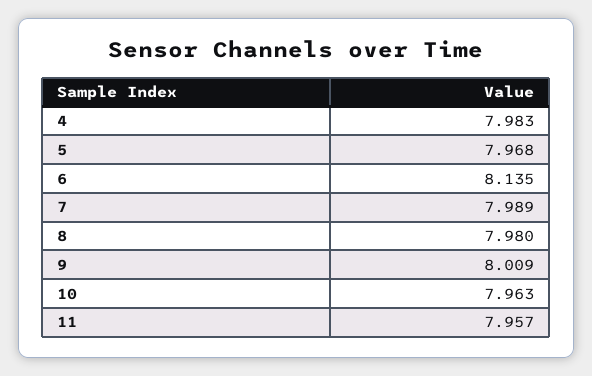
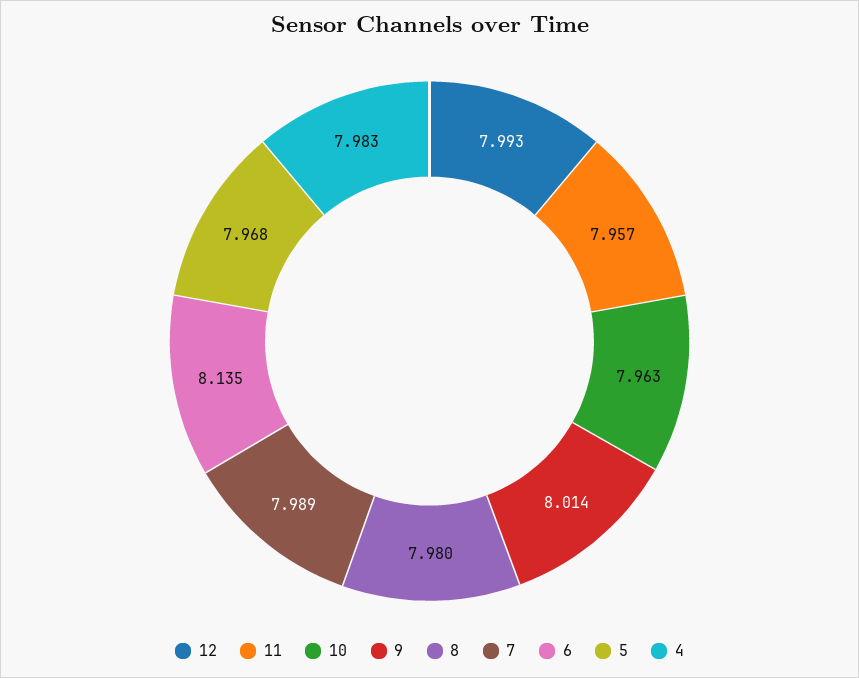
  {
    "4": 7.983,
    "5": 7.968,
    "6": 8.135,
    "7": 7.989,
    "8": 7.98,
-   "9": 8.009,
+   "9": 8.014,
    "10": 7.963,
-   "11": 7.957
+   "11": 7.957,
+   "12": 7.993
  }

